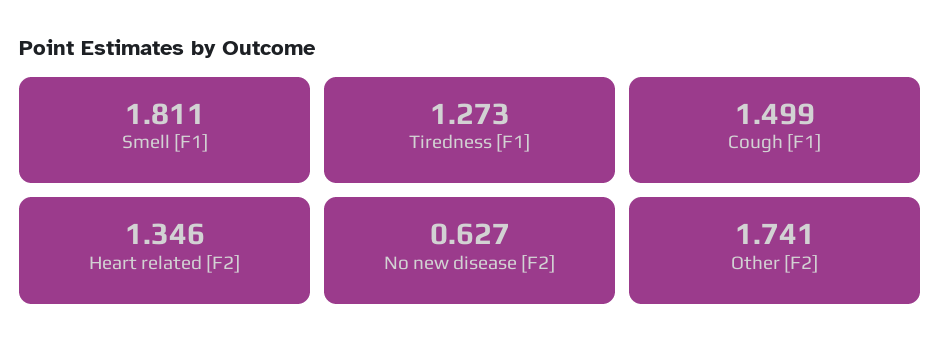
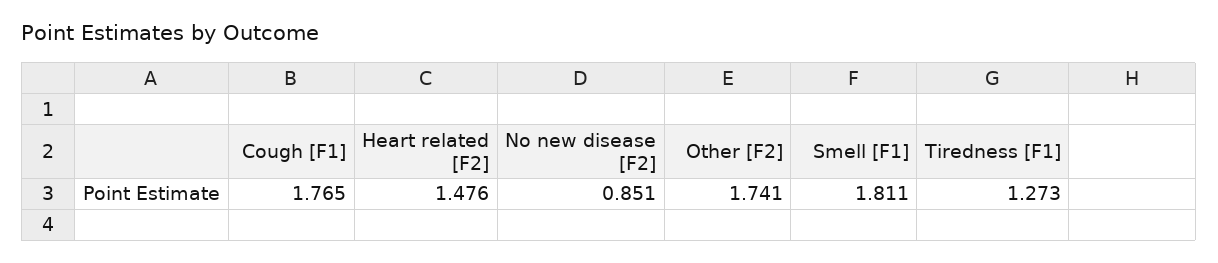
  {
    "Smell [F1]": 1.811,
    "Tiredness [F1]": 1.273,
-   "Cough [F1]": 1.499,
+   "Cough [F1]": 1.765,
-   "Heart related [F2]": 1.346,
+   "Heart related [F2]": 1.476,
-   "No new disease [F2]": 0.627,
+   "No new disease [F2]": 0.851,
    "Other [F2]": 1.741
  }

